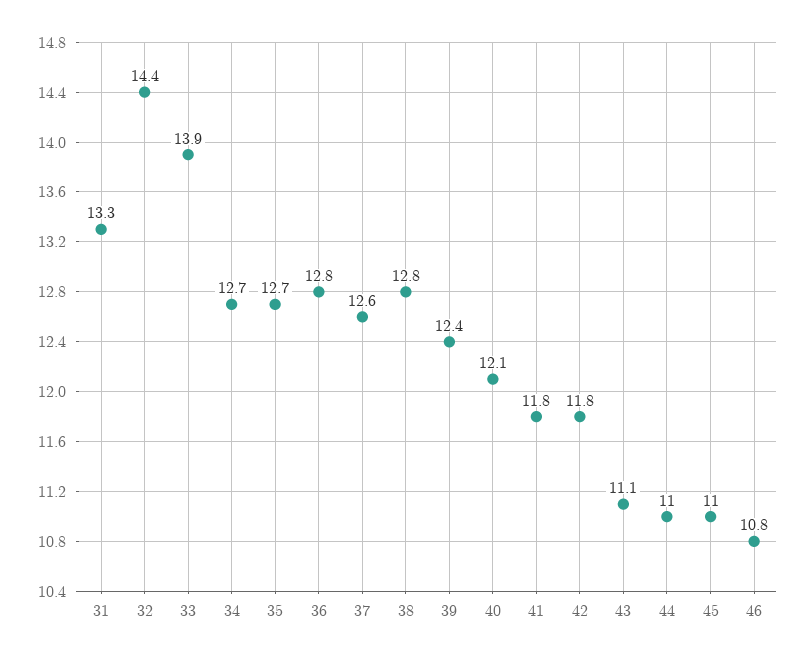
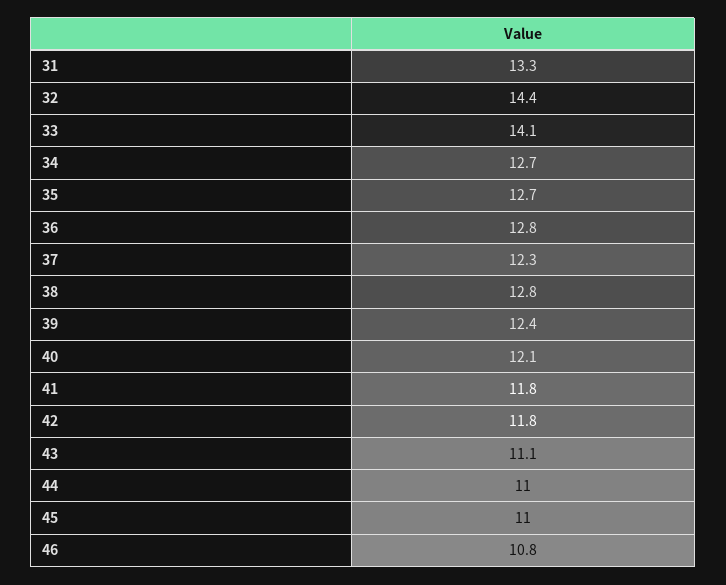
  {
    "31": 13.3,
    "32": 14.4,
-   "33": 13.9,
+   "33": 14.1,
    "34": 12.7,
    "35": 12.7,
    "36": 12.8,
-   "37": 12.6,
+   "37": 12.3,
    "38": 12.8,
    "39": 12.4,
    "40": 12.1,
    "41": 11.8,
    "42": 11.8,
    "43": 11.1,
    "44": 11,
    "45": 11,
    "46": 10.8
  }

